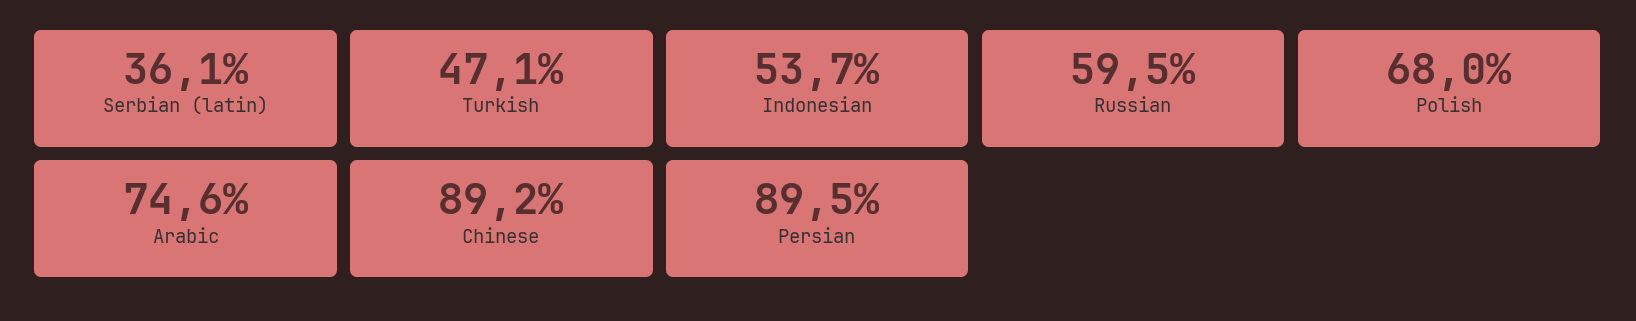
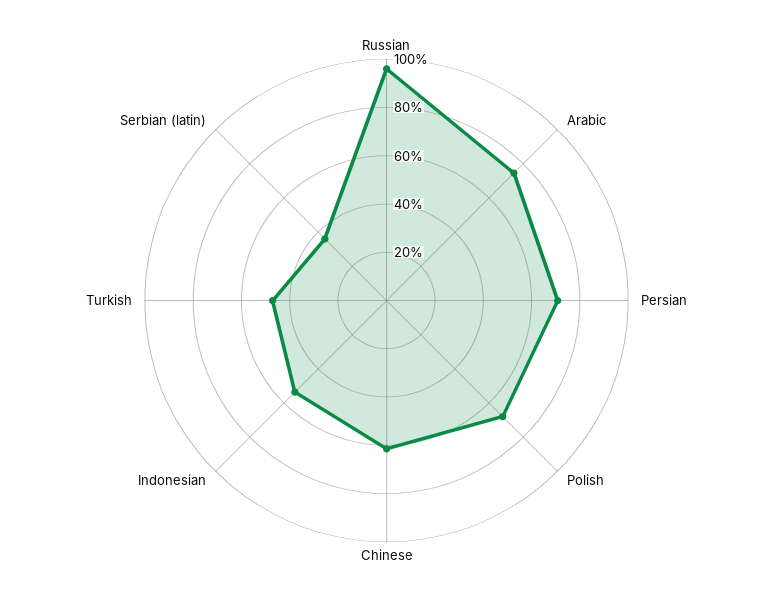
  {
    "Serbian (latin)": 36.1,
    "Turkish": 47.1,
    "Indonesian": 53.7,
-   "Russian": 59.5,
+   "Russian": 95,
    "Polish": 68,
    "Arabic": 74.6,
-   "Chinese": 89.2,
+   "Chinese": 60,
-   "Persian": 89.5
+   "Persian": 70
  }

